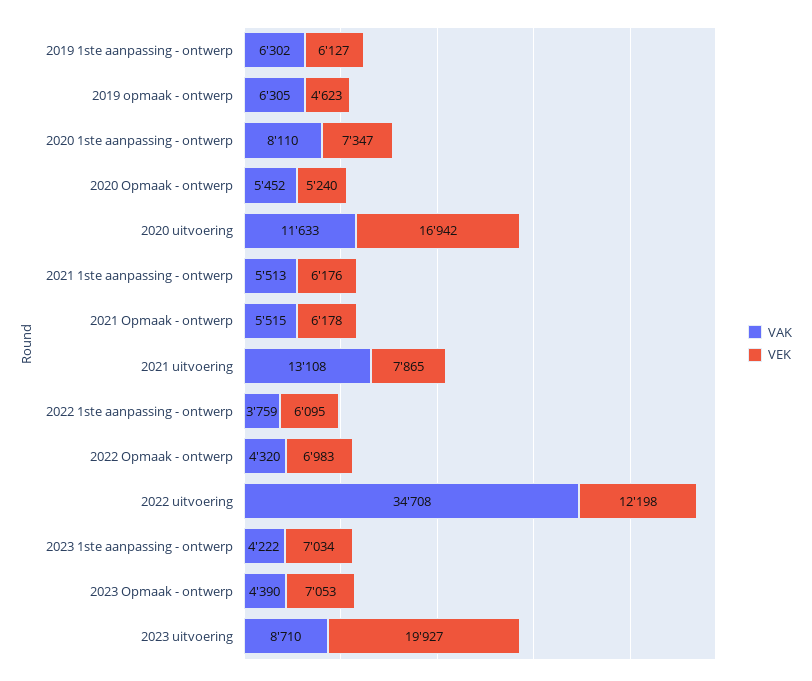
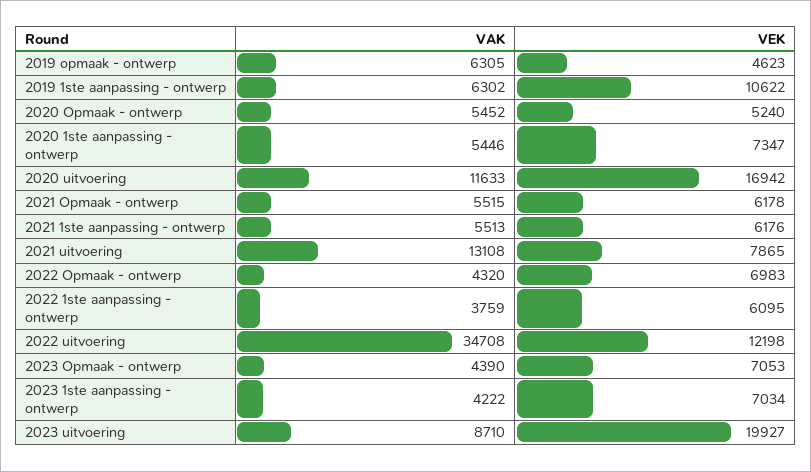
  {
    "VAK": {
      "2019 1ste aanpassing - ontwerp": 6302,
      "2019 opmaak - ontwerp": 6305,
-     "2020 1ste aanpassing - ontwerp": 8110,
+     "2020 1ste aanpassing - ontwerp": 5446,
      "2020 Opmaak - ontwerp": 5452,
      "2020 uitvoering": 11633,
      "2021 1ste aanpassing - ontwerp": 5513,
      "2021 Opmaak - ontwerp": 5515,
      "2021 uitvoering": 13108,
      "2022 1ste aanpassing - ontwerp": 3759,
      "2022 Opmaak - ontwerp": 4320,
      "2022 uitvoering": 34708,
      "2023 1ste aanpassing - ontwerp": 4222,
      "2023 Opmaak - ontwerp": 4390,
      "2023 uitvoering": 8710
    },
    "VEK": {
-     "2019 1ste aanpassing - ontwerp": 6127,
+     "2019 1ste aanpassing - ontwerp": 10622,
      "2019 opmaak - ontwerp": 4623,
      "2020 1ste aanpassing - ontwerp": 7347,
      "2020 Opmaak - ontwerp": 5240,
      "2020 uitvoering": 16942,
      "2021 1ste aanpassing - ontwerp": 6176,
      "2021 Opmaak - ontwerp": 6178,
      "2021 uitvoering": 7865,
      "2022 1ste aanpassing - ontwerp": 6095,
      "2022 Opmaak - ontwerp": 6983,
      "2022 uitvoering": 12198,
      "2023 1ste aanpassing - ontwerp": 7034,
      "2023 Opmaak - ontwerp": 7053,
      "2023 uitvoering": 19927
    }
  }

